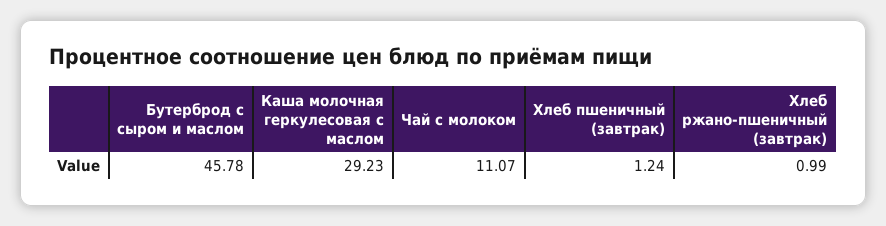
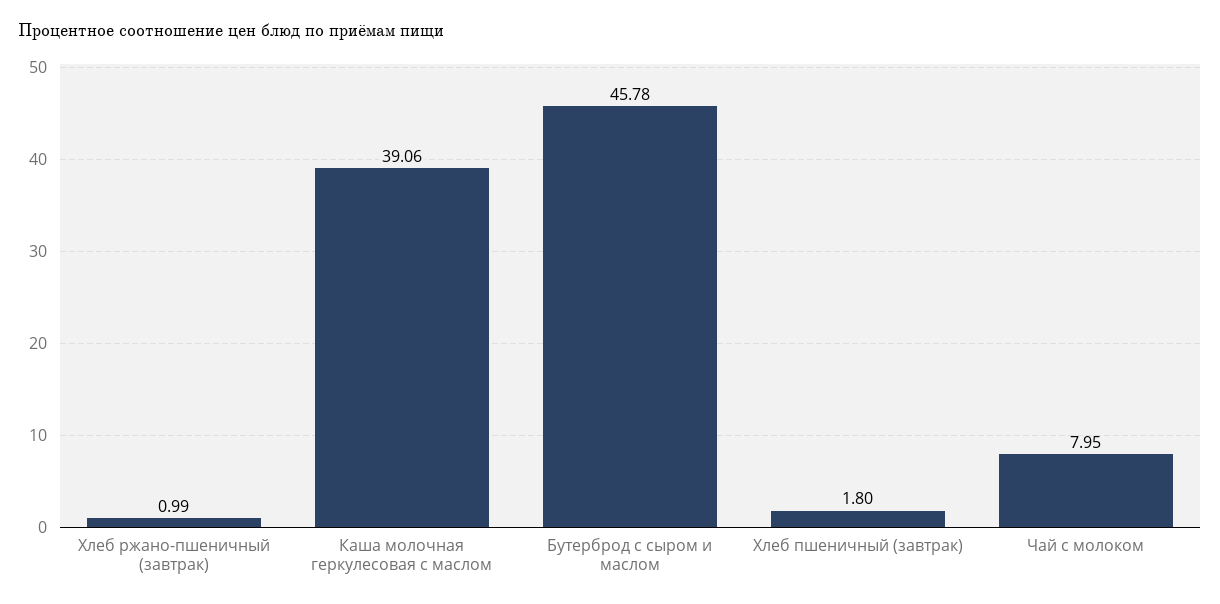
  {
    "Бутерброд с сыром и маслом": 45.78,
-   "Каша молочная геркулесовая с маслом": 29.23,
+   "Каша молочная геркулесовая с маслом": 39.06,
-   "Чай с молоком": 11.07,
+   "Чай с молоком": 7.95,
-   "Хлеб пшеничный (завтрак)": 1.24,
+   "Хлеб пшеничный (завтрак)": 1.8,
    "Хлеб ржано-пшеничный (завтрак)": 0.99
  }

